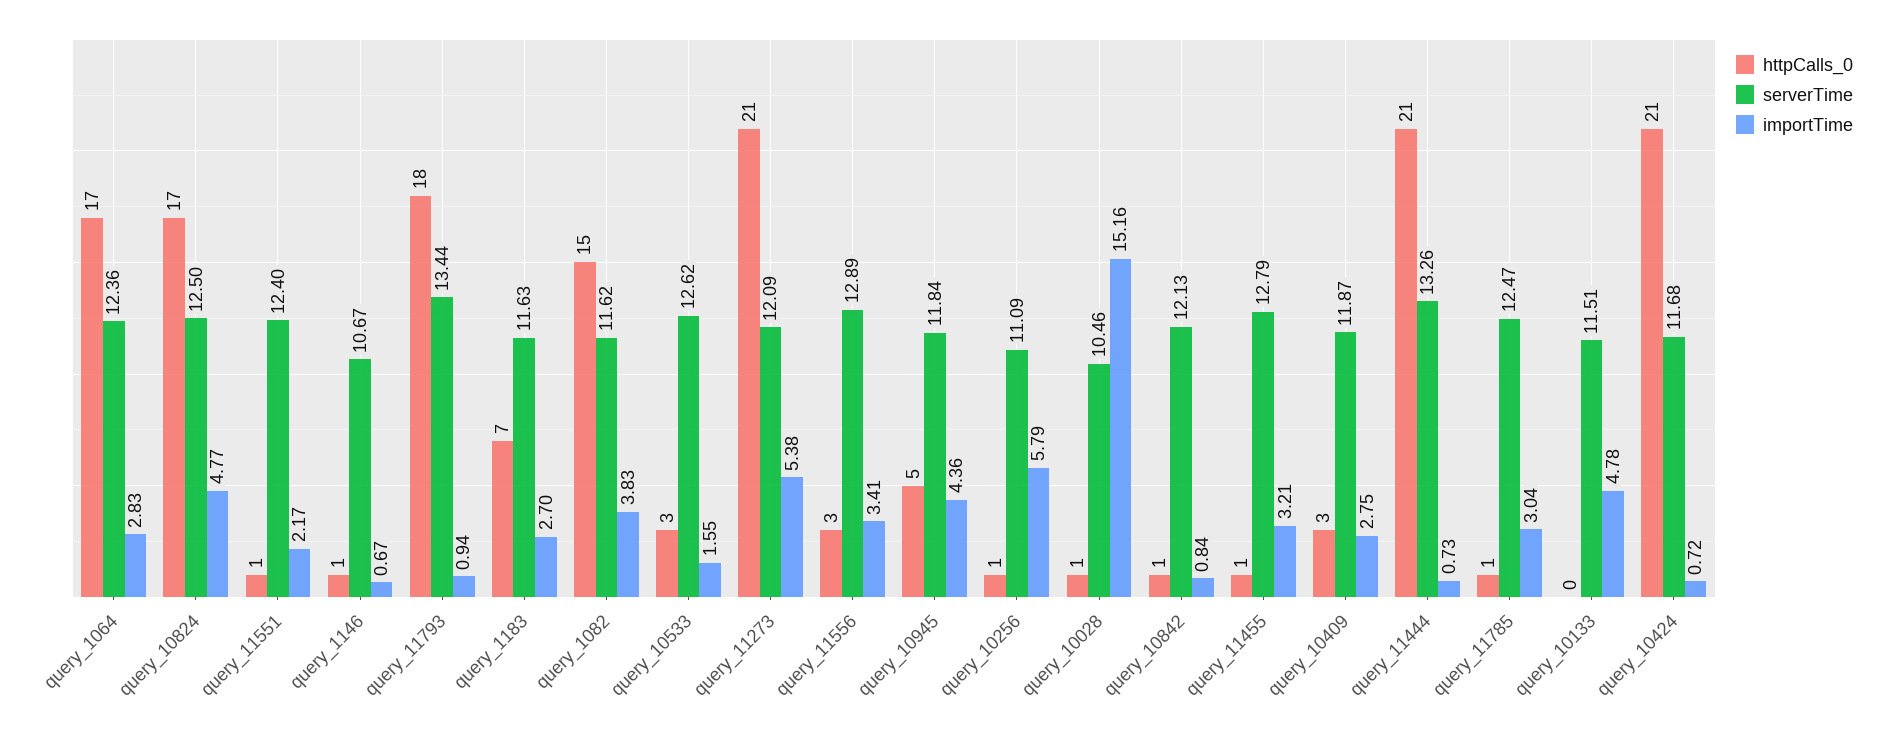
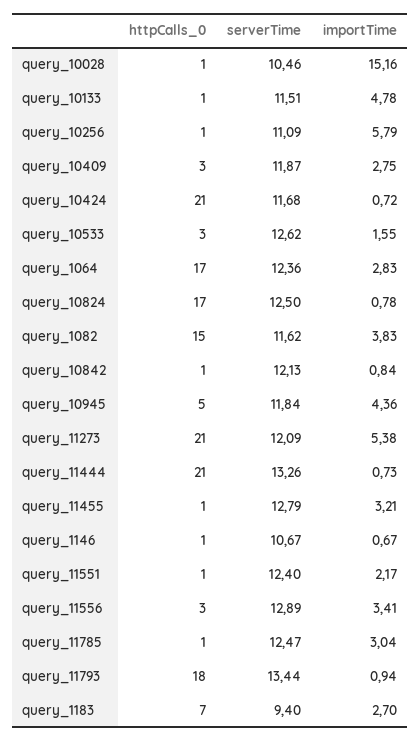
  {
    "httpCalls_0": {
      "query_1064": 17,
      "query_10824": 17,
      "query_11551": 1,
      "query_1146": 1,
      "query_11793": 18,
      "query_1183": 7,
      "query_1082": 15,
      "query_10533": 3,
      "query_11273": 21,
      "query_11556": 3,
      "query_10945": 5,
      "query_10256": 1,
      "query_10028": 1,
      "query_10842": 1,
      "query_11455": 1,
      "query_10409": 3,
      "query_11444": 21,
      "query_11785": 1,
-     "query_10133": 0,
+     "query_10133": 1,
      "query_10424": 21
    },
    "serverTime": {
      "query_1064": 12.36,
      "query_10824": 12.5,
      "query_11551": 12.4,
      "query_1146": 10.67,
      "query_11793": 13.44,
-     "query_1183": 11.63,
+     "query_1183": 9.4,
      "query_1082": 11.62,
      "query_10533": 12.62,
      "query_11273": 12.09,
      "query_11556": 12.89,
      "query_10945": 11.84,
      "query_10256": 11.09,
      "query_10028": 10.46,
      "query_10842": 12.13,
      "query_11455": 12.79,
      "query_10409": 11.87,
      "query_11444": 13.26,
      "query_11785": 12.47,
      "query_10133": 11.51,
      "query_10424": 11.68
    },
    "importTime": {
      "query_1064": 2.83,
-     "query_10824": 4.77,
+     "query_10824": 0.78,
      "query_11551": 2.17,
      "query_1146": 0.67,
      "query_11793": 0.94,
      "query_1183": 2.7,
      "query_1082": 3.83,
      "query_10533": 1.55,
      "query_11273": 5.38,
      "query_11556": 3.41,
      "query_10945": 4.36,
      "query_10256": 5.79,
      "query_10028": 15.16,
      "query_10842": 0.84,
      "query_11455": 3.21,
      "query_10409": 2.75,
      "query_11444": 0.73,
      "query_11785": 3.04,
      "query_10133": 4.78,
      "query_10424": 0.72
    }
  }

